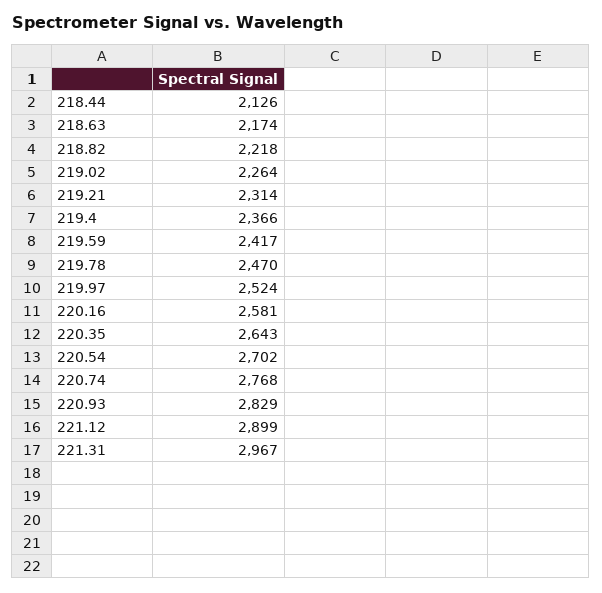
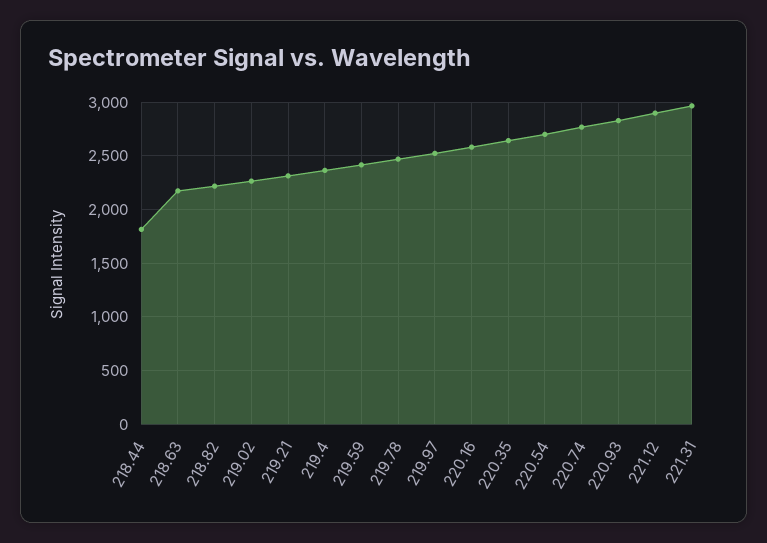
  {
-   "218.44": 2126,
+   "218.44": 1800,
    "218.63": 2174,
    "218.82": 2218,
    "219.02": 2264,
    "219.21": 2314,
    "219.4": 2366,
    "219.59": 2417,
    "219.78": 2470,
    "219.97": 2524,
    "220.16": 2581,
    "220.35": 2643,
    "220.54": 2702,
    "220.74": 2768,
    "220.93": 2829,
    "221.12": 2899,
    "221.31": 2967
  }

